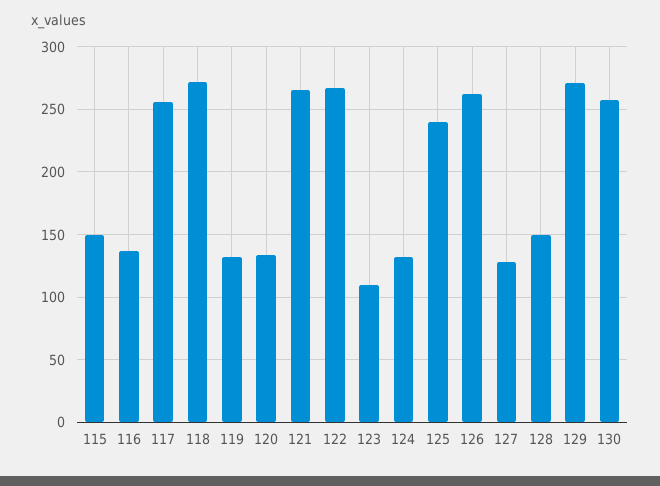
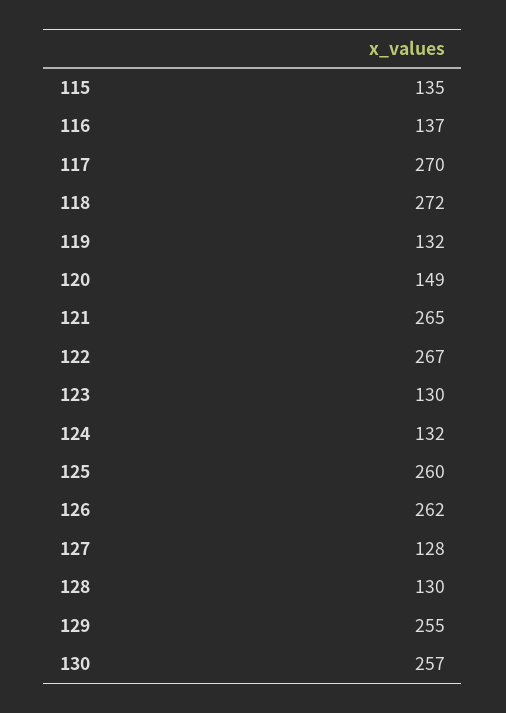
  {
-   "115": 150,
+   "115": 135,
    "116": 137,
-   "117": 255,
+   "117": 270,
    "118": 272,
    "119": 132,
-   "120": 135,
+   "120": 149,
    "121": 265,
    "122": 267,
-   "123": 110,
+   "123": 130,
    "124": 132,
-   "125": 240,
+   "125": 260,
    "126": 262,
    "127": 128,
-   "128": 150,
+   "128": 130,
-   "129": 270,
+   "129": 255,
    "130": 257
  }

